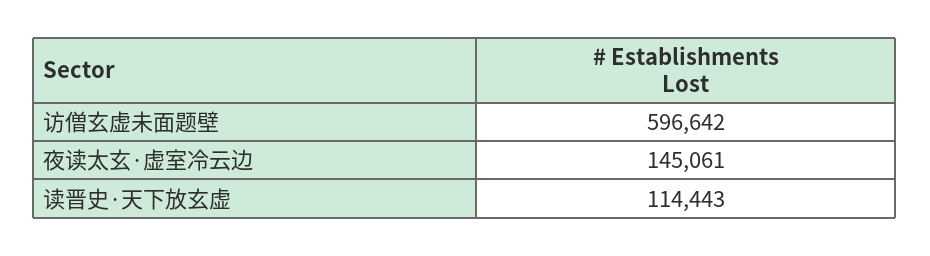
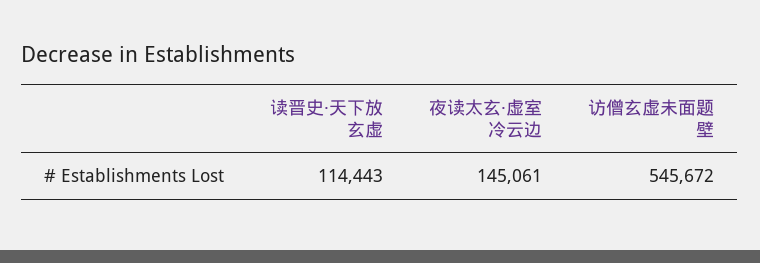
  {
-   "访僧玄虚未面题壁": 596642,
+   "访僧玄虚未面题壁": 545672,
    "夜读太玄·虚室冷云边": 145061,
    "读晋史·天下放玄虚": 114443
  }

